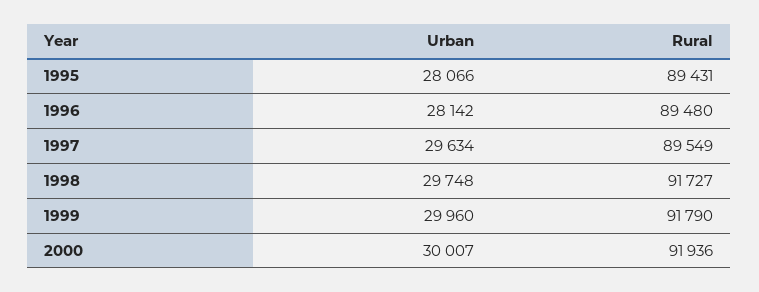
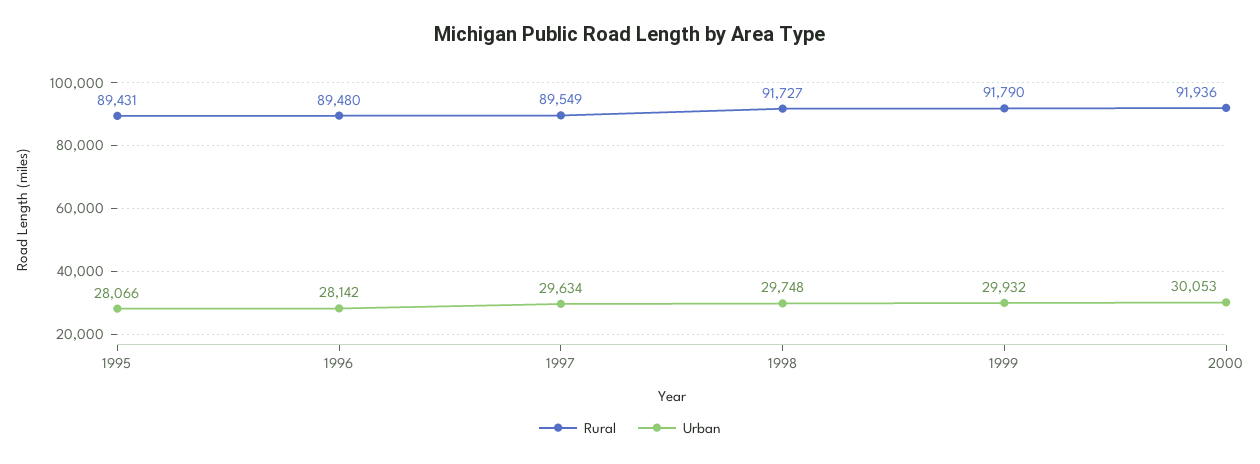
  {
    "Urban": {
      "1995": 28066,
      "1996": 28142,
      "1997": 29634,
      "1998": 29748,
-     "1999": 29960,
+     "1999": 29932,
-     "2000": 30007
+     "2000": 30053
    },
    "Rural": {
      "1995": 89431,
      "1996": 89480,
      "1997": 89549,
      "1998": 91727,
      "1999": 91790,
      "2000": 91936
    }
  }

